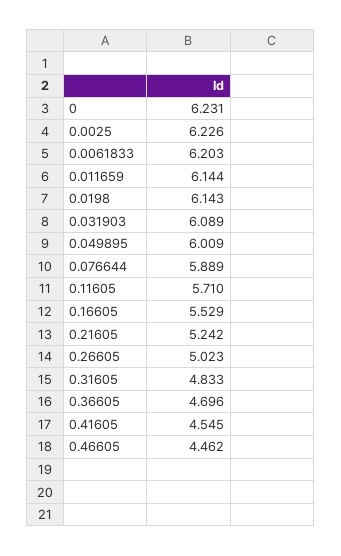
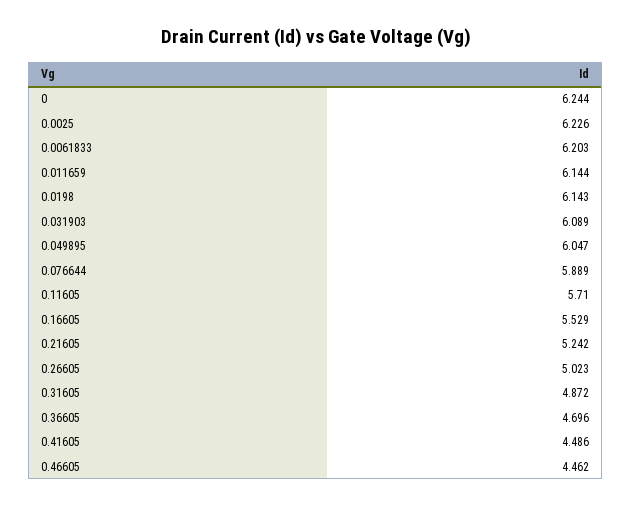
  {
-   "0": 6.231,
+   "0": 6.244,
    "0.0025": 6.226,
    "0.0061833": 6.203,
    "0.011659": 6.144,
    "0.0198": 6.143,
    "0.031903": 6.089,
-   "0.049895": 6.009,
+   "0.049895": 6.047,
    "0.076644": 5.889,
    "0.11605": 5.71,
    "0.16605": 5.529,
    "0.21605": 5.242,
    "0.26605": 5.023,
-   "0.31605": 4.833,
+   "0.31605": 4.872,
    "0.36605": 4.696,
-   "0.41605": 4.545,
+   "0.41605": 4.486,
    "0.46605": 4.462
  }

